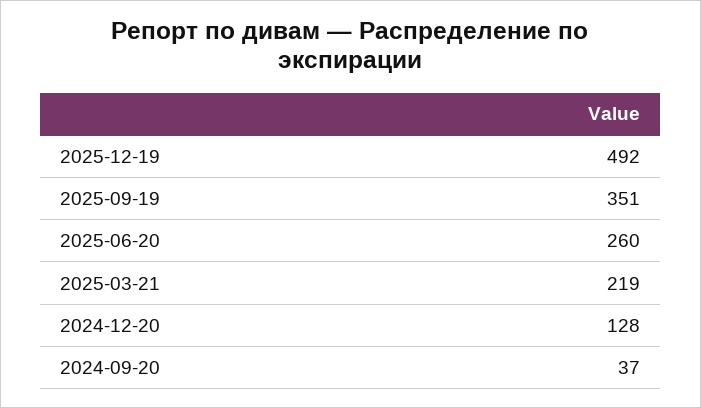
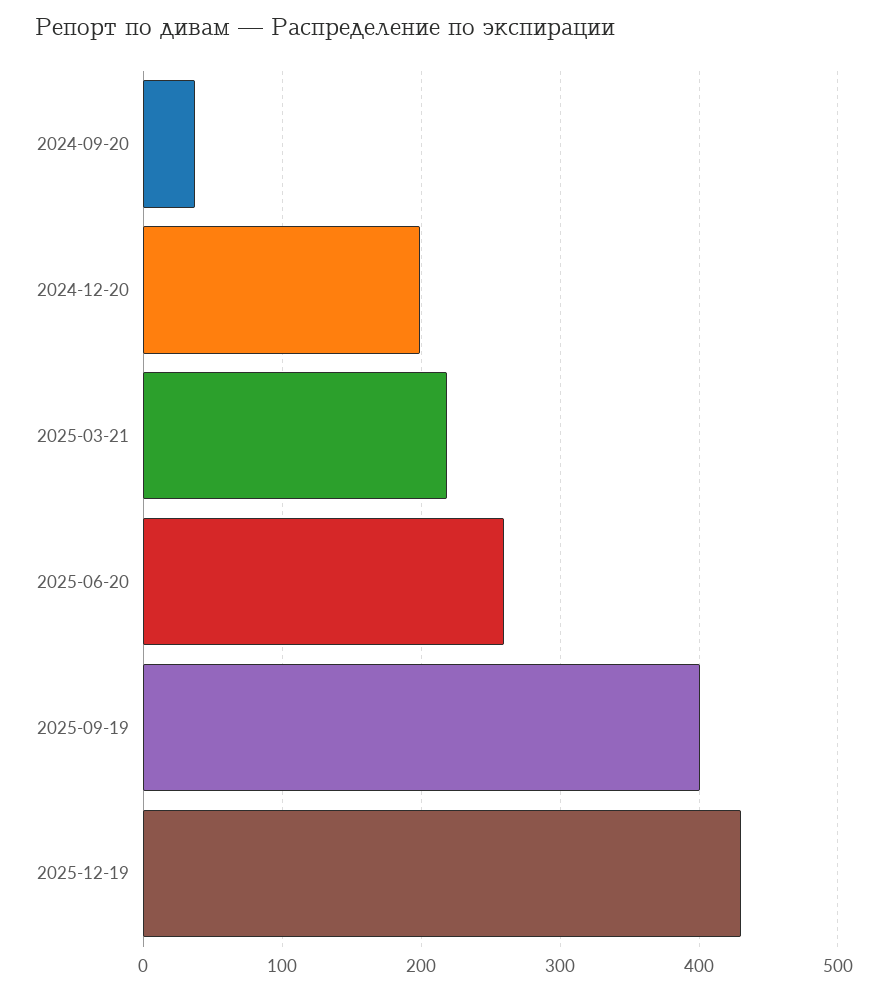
  {
-   "2025-12-19": 492,
+   "2025-12-19": 430,
-   "2025-09-19": 351,
+   "2025-09-19": 400,
    "2025-06-20": 260,
    "2025-03-21": 219,
-   "2024-12-20": 128,
+   "2024-12-20": 200,
    "2024-09-20": 37
  }

